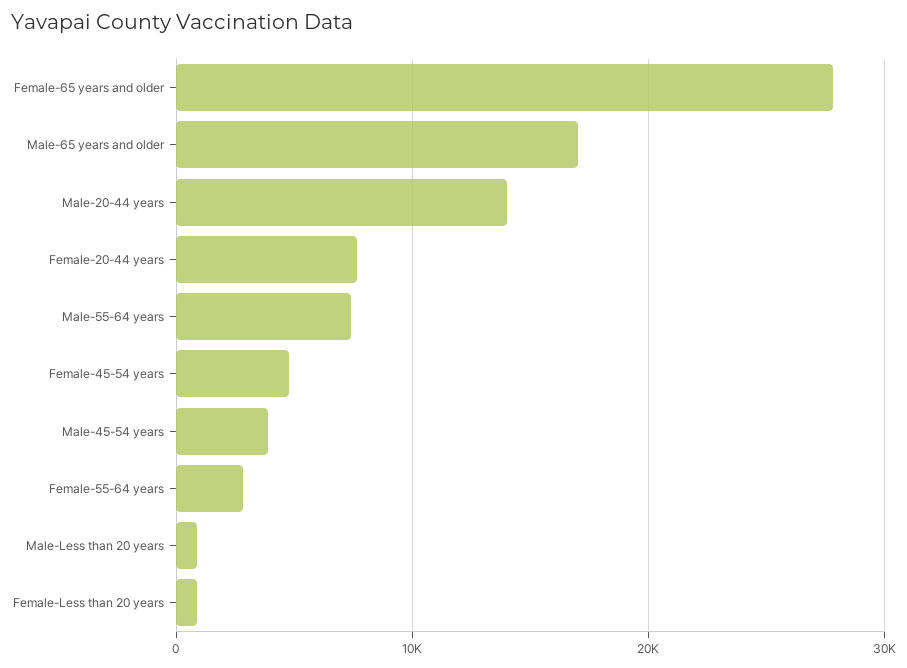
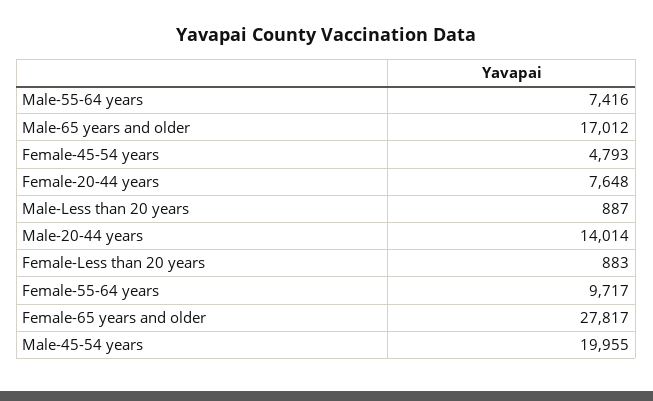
  {
    "Female-65 years and older": 27817,
    "Male-65 years and older": 17012,
    "Male-20-44 years": 14014,
    "Female-20-44 years": 7648,
    "Male-55-64 years": 7416,
    "Female-45-54 years": 4793,
-   "Male-45-54 years": 4000,
+   "Male-45-54 years": 19955,
-   "Female-55-64 years": 3000,
+   "Female-55-64 years": 9717,
    "Male-Less than 20 years": 887,
    "Female-Less than 20 years": 883
  }

